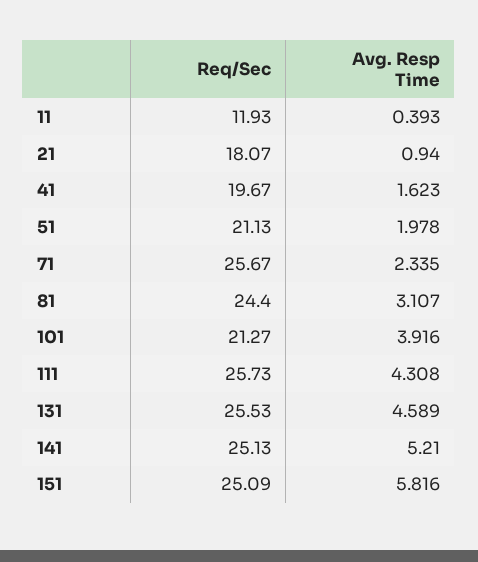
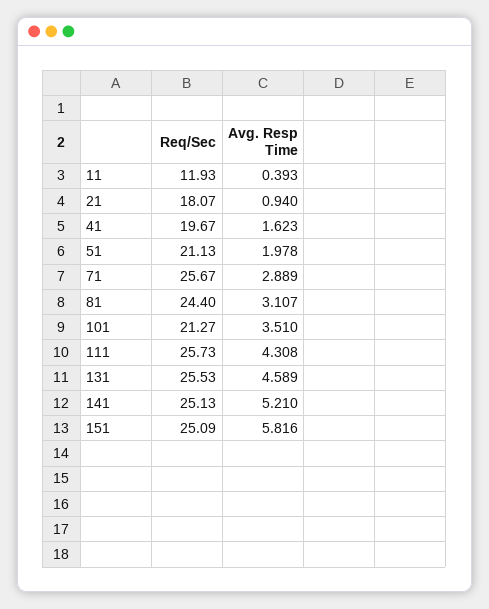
  {
    "Req/Sec": {
      "11": 11.93,
      "21": 18.07,
      "41": 19.67,
      "51": 21.13,
      "71": 25.67,
      "81": 24.4,
      "101": 21.27,
      "111": 25.73,
      "131": 25.53,
      "141": 25.13,
      "151": 25.09
    },
    "Avg. Resp Time": {
      "11": 0.393,
      "21": 0.94,
      "41": 1.623,
      "51": 1.978,
-     "71": 2.335,
+     "71": 2.889,
      "81": 3.107,
-     "101": 3.916,
+     "101": 3.51,
      "111": 4.308,
      "131": 4.589,
      "141": 5.21,
      "151": 5.816
    }
  }

